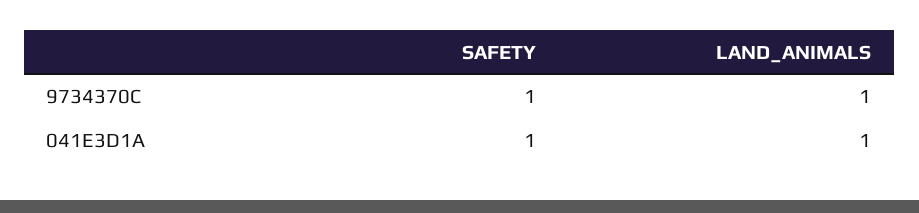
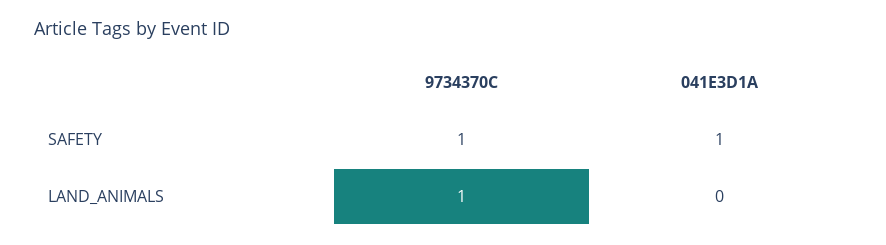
  {
    "SAFETY": {
      "9734370C": 1,
      "041E3D1A": 1
    },
    "LAND_ANIMALS": {
      "9734370C": 1,
-     "041E3D1A": 1
+     "041E3D1A": 0
    }
  }

